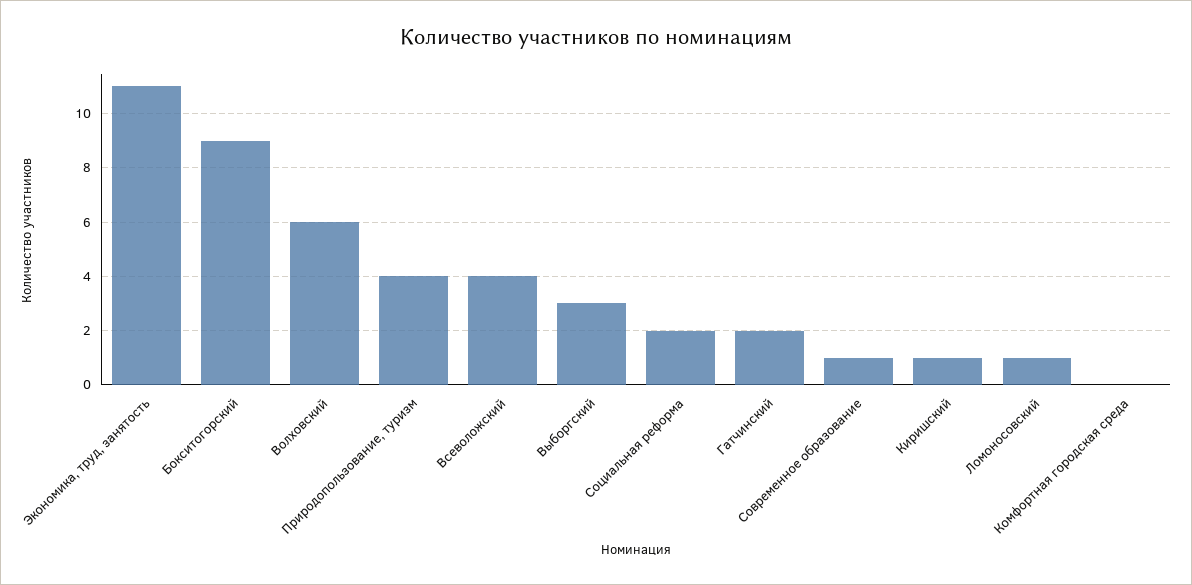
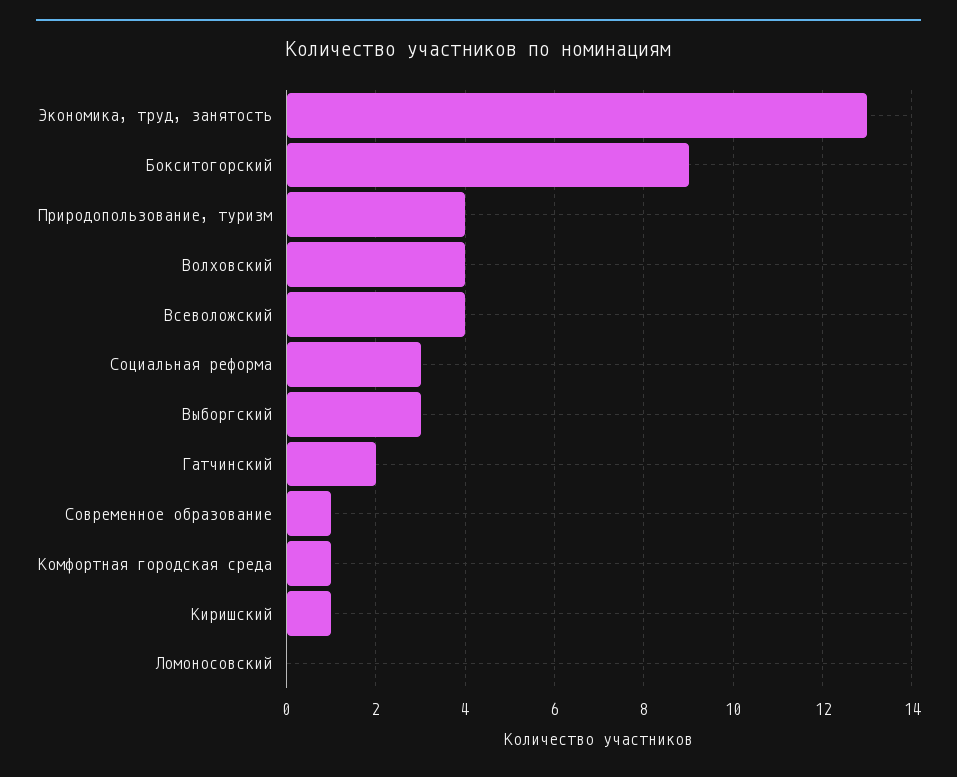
  {
-   "Экономика, труд, занятость": 11,
+   "Экономика, труд, занятость": 13,
    "Бокситогорский": 9,
-   "Волховский": 6,
+   "Волховский": 4,
    "Природопользование, туризм": 4,
    "Всеволожский": 4,
    "Выборгский": 3,
-   "Социальная реформа": 2,
+   "Социальная реформа": 3,
    "Гатчинский": 2,
    "Современное образование": 1,
    "Киришский": 1,
-   "Ломоносовский": 1,
+   "Ломоносовский": 0,
-   "Комфортная городская среда": 0
+   "Комфортная городская среда": 1
  }

